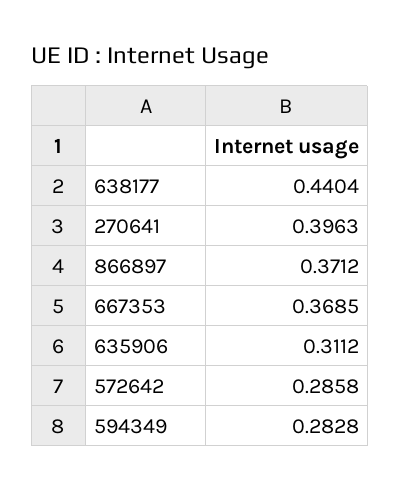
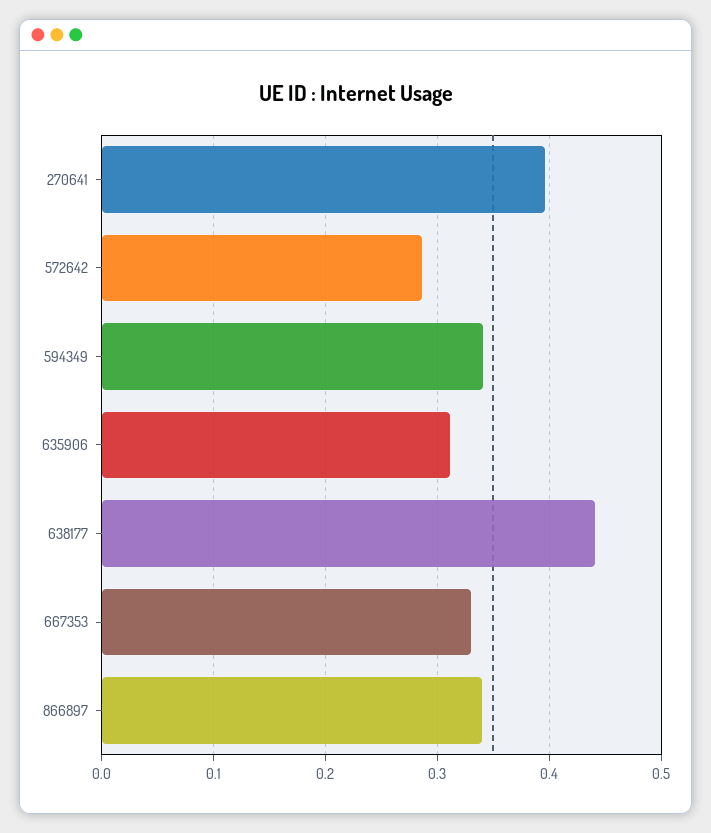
  {
    "638177": 0.4404,
    "270641": 0.3963,
-   "866897": 0.3712,
+   "866897": 0.34,
-   "667353": 0.3685,
+   "667353": 0.33,
    "635906": 0.3112,
    "572642": 0.2858,
-   "594349": 0.2828
+   "594349": 0.34
  }

